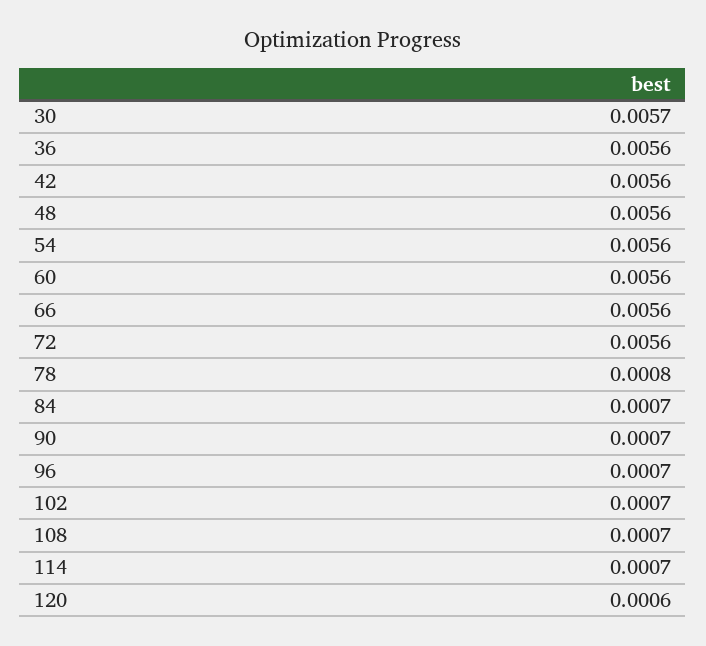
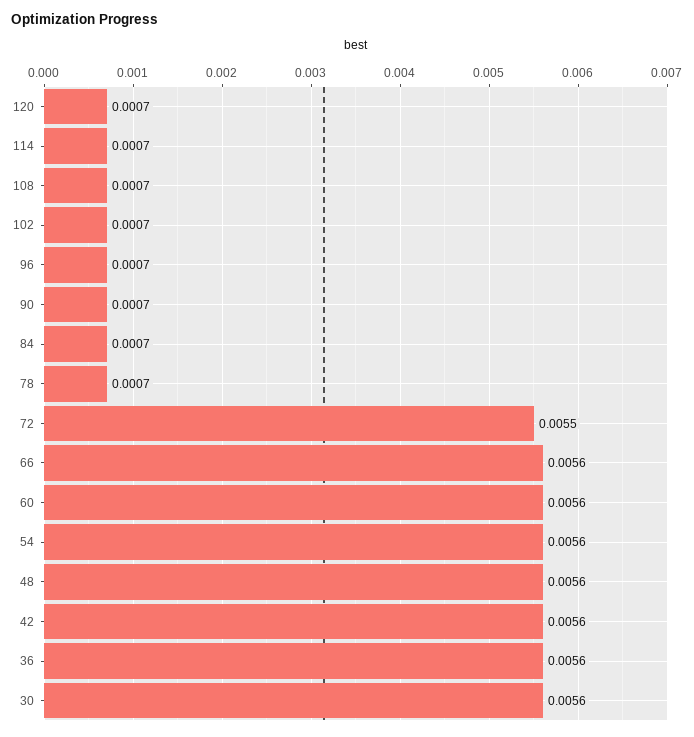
  {
-   "30": 0.0057,
+   "30": 0.0056,
    "36": 0.0056,
    "42": 0.0056,
    "48": 0.0056,
    "54": 0.0056,
    "60": 0.0056,
    "66": 0.0056,
-   "72": 0.0056,
+   "72": 0.0055,
-   "78": 0.0008,
+   "78": 0.0007,
    "84": 0.0007,
    "90": 0.0007,
    "96": 0.0007,
    "102": 0.0007,
    "108": 0.0007,
    "114": 0.0007,
-   "120": 0.0006
+   "120": 0.0007
  }

